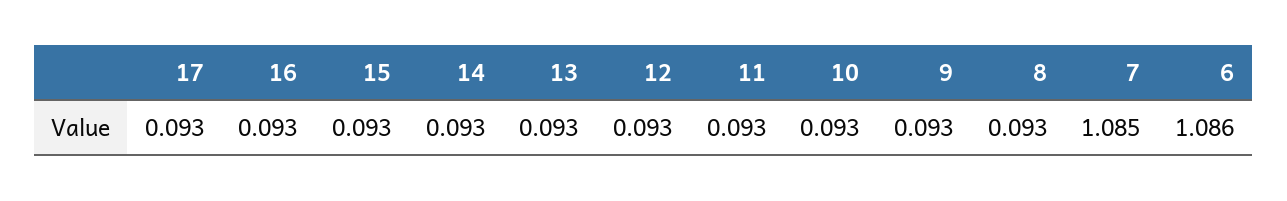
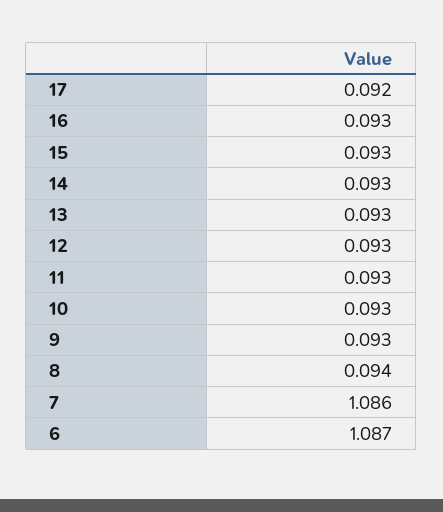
  {
-   "17": 0.093,
+   "17": 0.092,
    "16": 0.093,
    "15": 0.093,
    "14": 0.093,
    "13": 0.093,
    "12": 0.093,
    "11": 0.093,
    "10": 0.093,
    "9": 0.093,
-   "8": 0.093,
+   "8": 0.094,
-   "7": 1.085,
+   "7": 1.086,
-   "6": 1.086
+   "6": 1.087
  }

